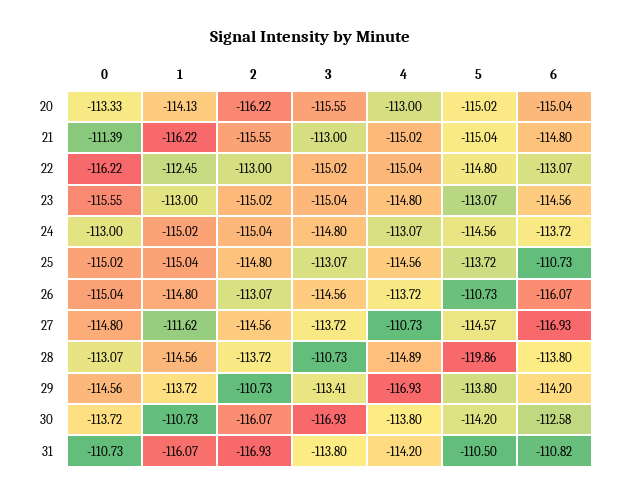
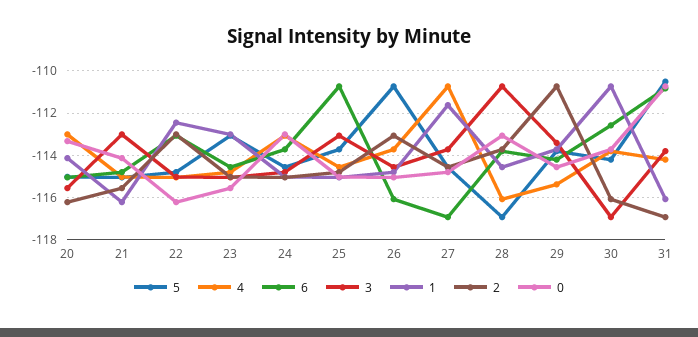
  {
    "0": {
      "20": -113.33,
-     "21": -111.39,
+     "21": -114,
      "22": -116.22,
      "23": -115.55,
      "24": -113,
      "25": -115.02,
      "26": -115.04,
      "27": -114.8,
      "28": -113.07,
      "29": -114.56,
      "30": -113.72,
      "31": -110.73
    },
    "1": {
      "20": -114.13,
      "21": -116.22,
      "22": -112.45,
      "23": -113,
      "24": -115.02,
      "25": -115.04,
      "26": -114.8,
      "27": -111.62,
      "28": -114.56,
      "29": -113.72,
      "30": -110.73,
      "31": -116.07
    },
    "2": {
      "20": -116.22,
      "21": -115.55,
      "22": -113,
      "23": -115.02,
      "24": -115.04,
      "25": -114.8,
      "26": -113.07,
      "27": -114.56,
      "28": -113.72,
      "29": -110.73,
      "30": -116.07,
      "31": -116.93
    },
    "3": {
      "20": -115.55,
      "21": -113,
      "22": -115.02,
      "23": -115.04,
      "24": -114.8,
      "25": -113.07,
      "26": -114.56,
      "27": -113.72,
      "28": -110.73,
      "29": -113.41,
      "30": -116.93,
      "31": -113.8
    },
    "4": {
      "20": -113,
      "21": -115.02,
      "22": -115.04,
      "23": -114.8,
      "24": -113.07,
      "25": -114.56,
      "26": -113.72,
      "27": -110.73,
-     "28": -114.89,
+     "28": -116,
-     "29": -116.93,
+     "29": -115.5,
      "30": -113.8,
      "31": -114.2
    },
    "5": {
      "20": -115.02,
      "21": -115.04,
      "22": -114.8,
      "23": -113.07,
      "24": -114.56,
      "25": -113.72,
      "26": -110.73,
      "27": -114.57,
-     "28": -119.86,
+     "28": -117,
      "29": -113.8,
      "30": -114.2,
      "31": -110.5
    },
    "6": {
      "20": -115.04,
      "21": -114.8,
      "22": -113.07,
      "23": -114.56,
      "24": -113.72,
      "25": -110.73,
      "26": -116.07,
      "27": -116.93,
      "28": -113.8,
      "29": -114.2,
      "30": -112.58,
      "31": -110.82
    }
  }

